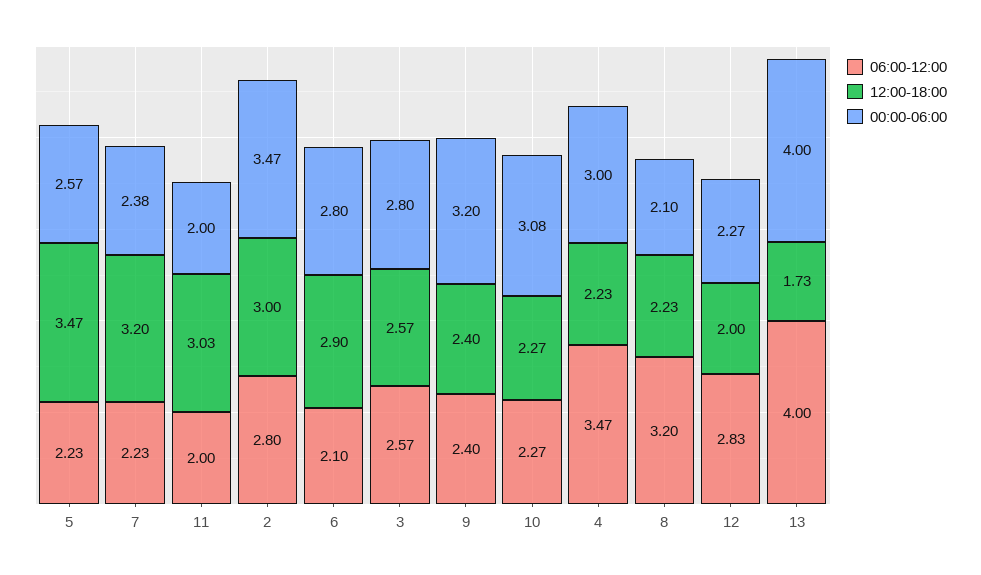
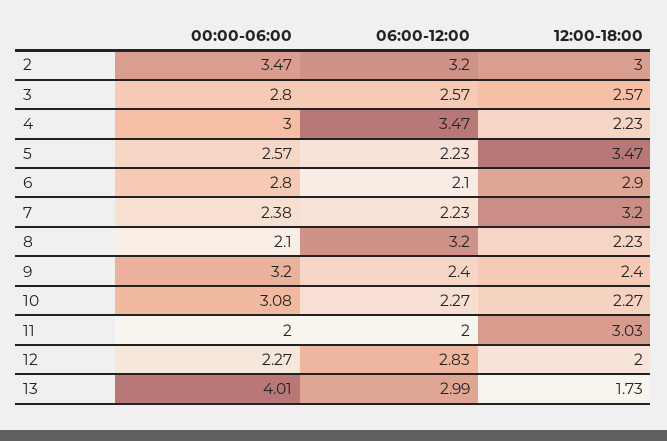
  {
    "06:00-12:00": {
      "5": 2.23,
      "7": 2.23,
      "11": 2,
-     "2": 2.8,
+     "2": 3.2,
      "6": 2.1,
      "3": 2.57,
      "9": 2.4,
      "10": 2.27,
      "4": 3.47,
      "8": 3.2,
      "12": 2.83,
-     "13": 4
+     "13": 2.99
    },
    "12:00-18:00": {
      "5": 3.47,
      "7": 3.2,
      "11": 3.03,
      "2": 3,
      "6": 2.9,
      "3": 2.57,
      "9": 2.4,
      "10": 2.27,
      "4": 2.23,
      "8": 2.23,
      "12": 2,
      "13": 1.73
    },
    "00:00-06:00": {
      "5": 2.57,
      "7": 2.38,
      "11": 2,
      "2": 3.47,
      "6": 2.8,
      "3": 2.8,
      "9": 3.2,
      "10": 3.08,
      "4": 3,
      "8": 2.1,
      "12": 2.27,
-     "13": 4
+     "13": 4.01
    }
  }

